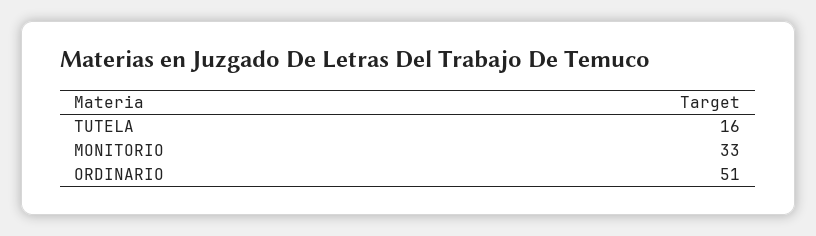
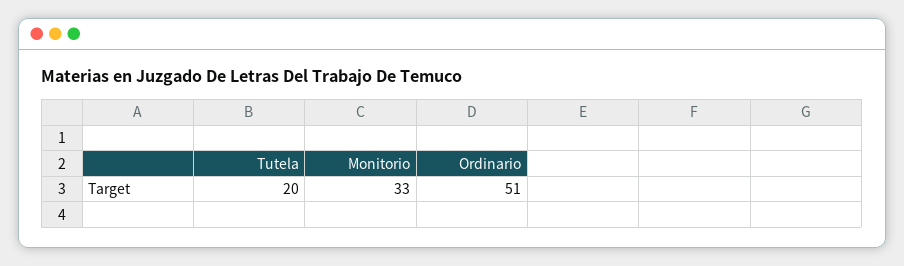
  {
-   "TUTELA": 16,
+   "TUTELA": 20,
    "MONITORIO": 33,
    "ORDINARIO": 51
  }

